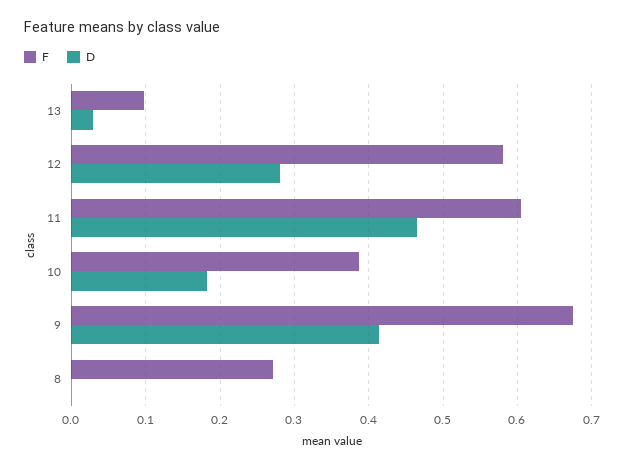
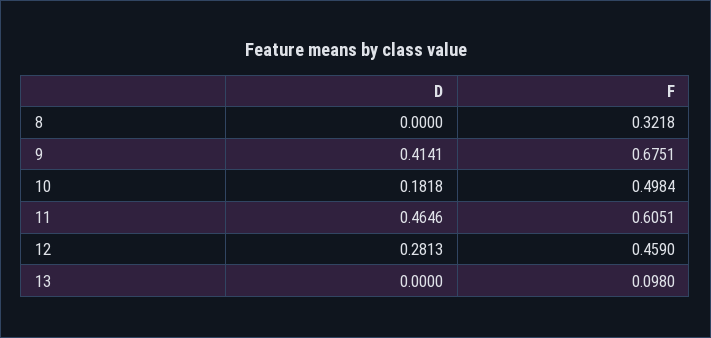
  {
    "F": {
      "13": 0.098,
-     "12": 0.58,
+     "12": 0.459,
      "11": 0.6051,
-     "10": 0.39,
+     "10": 0.4984,
      "9": 0.6751,
-     "8": 0.27
+     "8": 0.3218
    },
    "D": {
-     "13": 0.03,
+     "13": 0,
      "12": 0.2813,
      "11": 0.4646,
      "10": 0.1818,
      "9": 0.4141,
      "8": 0
    }
  }

